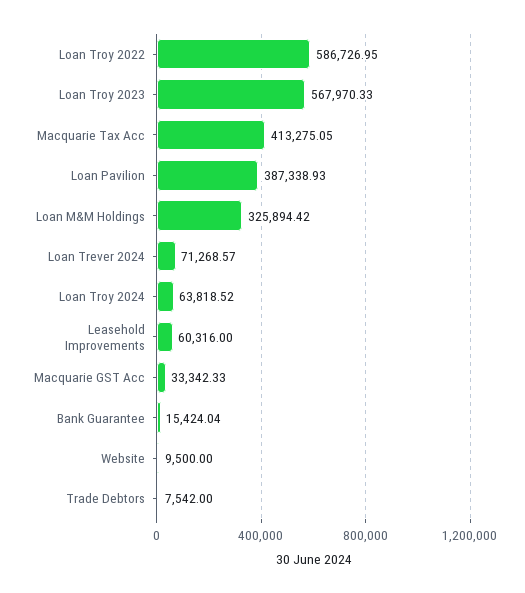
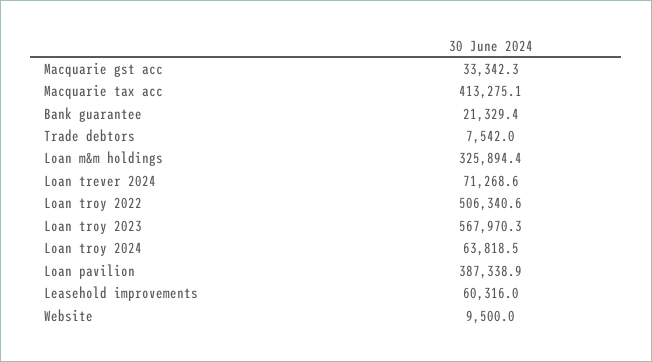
  {
-   "Loan Troy 2022": 586726.95,
+   "Loan Troy 2022": 506340.6,
    "Loan Troy 2023": 567970.33,
    "Macquarie Tax Acc": 413275.05,
    "Loan Pavilion": 387338.93,
    "Loan M&M Holdings": 325894.42,
    "Loan Trever 2024": 71268.57,
    "Loan Troy 2024": 63818.52,
    "Leasehold Improvements": 60316,
    "Macquarie GST Acc": 33342.33,
-   "Bank Guarantee": 15424.04,
+   "Bank Guarantee": 21329.4,
    "Website": 9500,
    "Trade Debtors": 7542
  }

